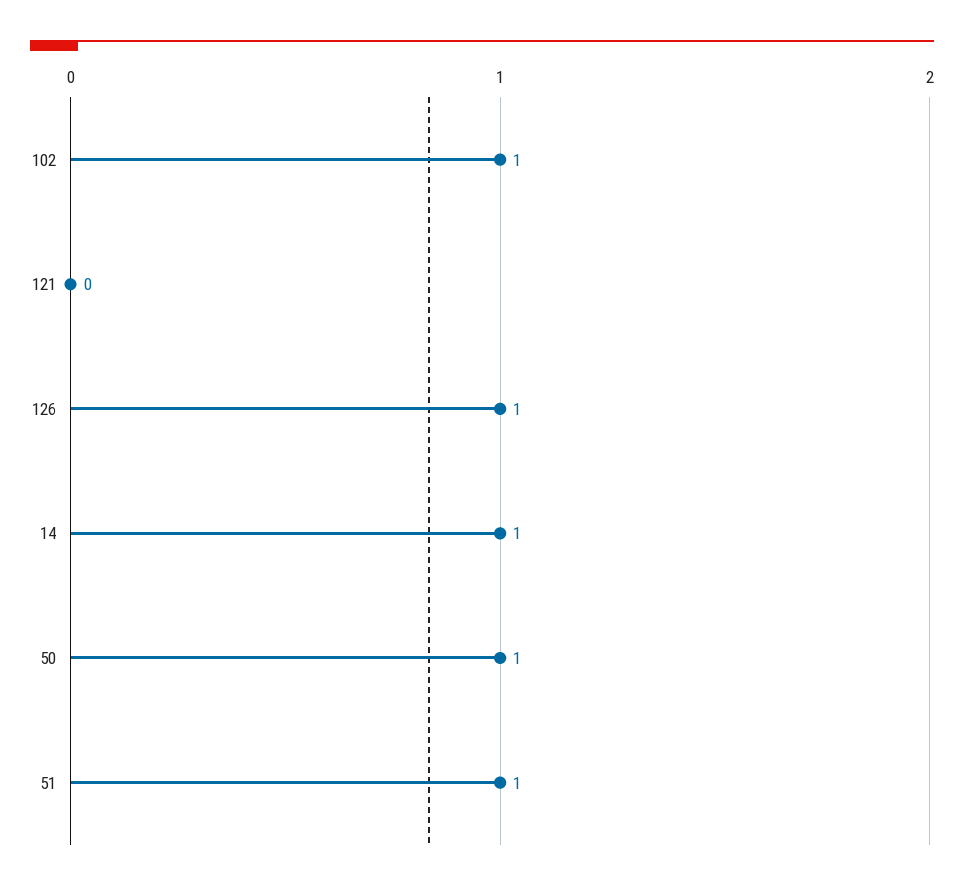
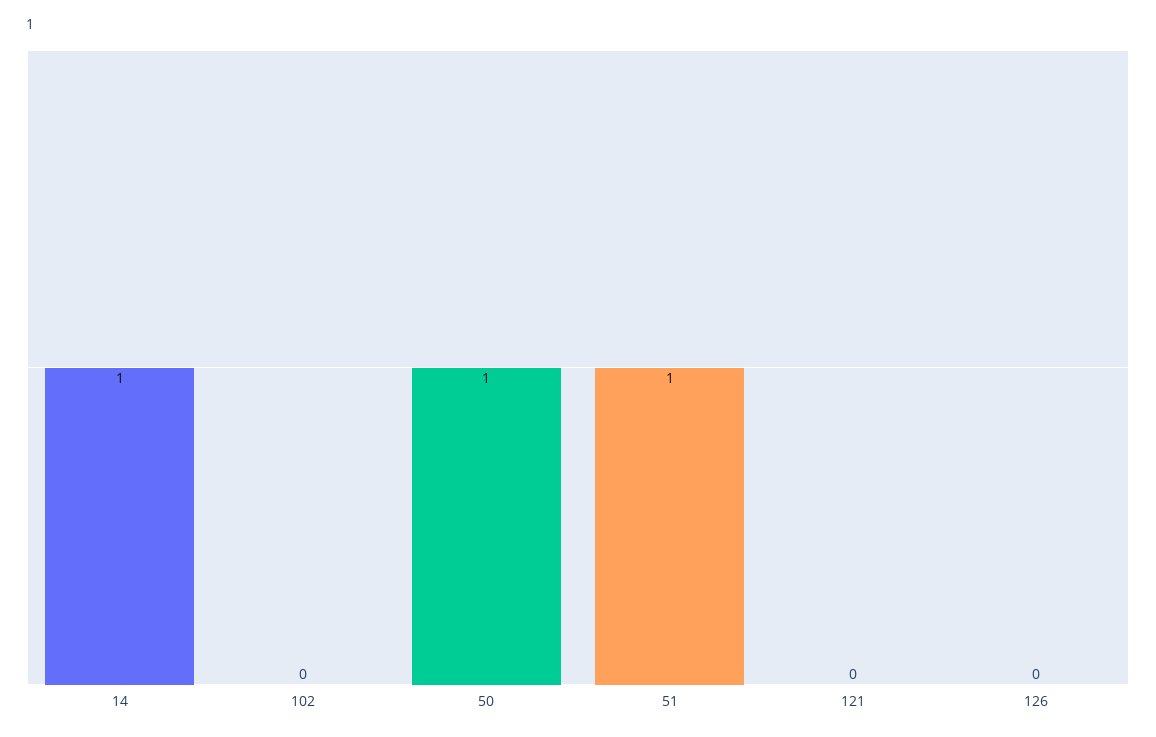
  {
-   "102": 1,
+   "102": 0,
    "121": 0,
-   "126": 1,
+   "126": 0,
    "14": 1,
    "50": 1,
    "51": 1
  }

